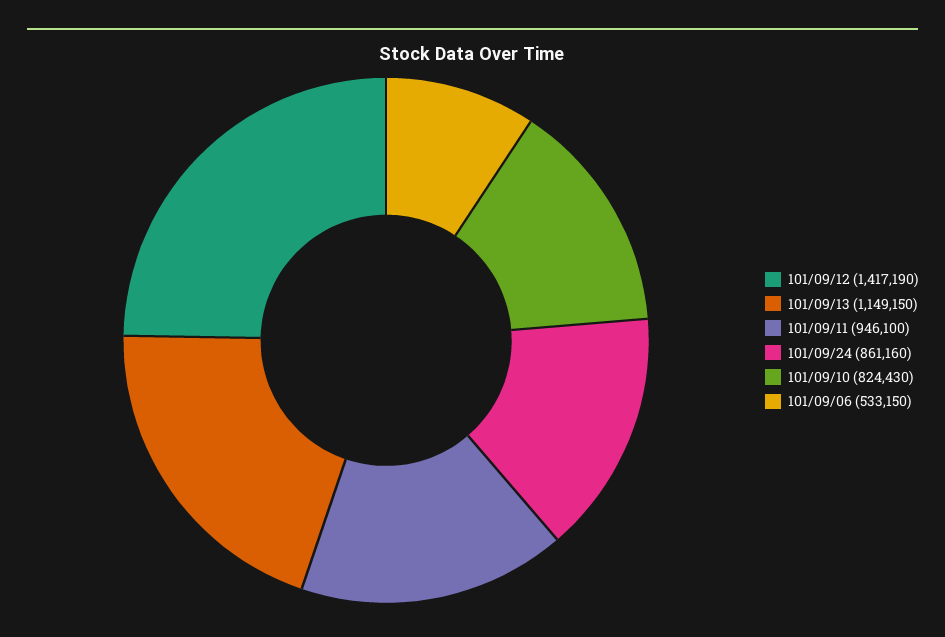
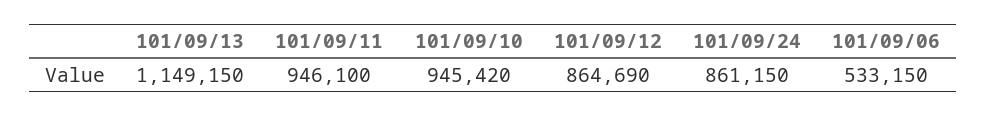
  {
-   "101/09/12": 1417190,
+   "101/09/12": 864690,
    "101/09/13": 1149150,
    "101/09/11": 946100,
-   "101/09/24": 861160,
+   "101/09/24": 861150,
-   "101/09/10": 824430,
+   "101/09/10": 945420,
    "101/09/06": 533150
  }

